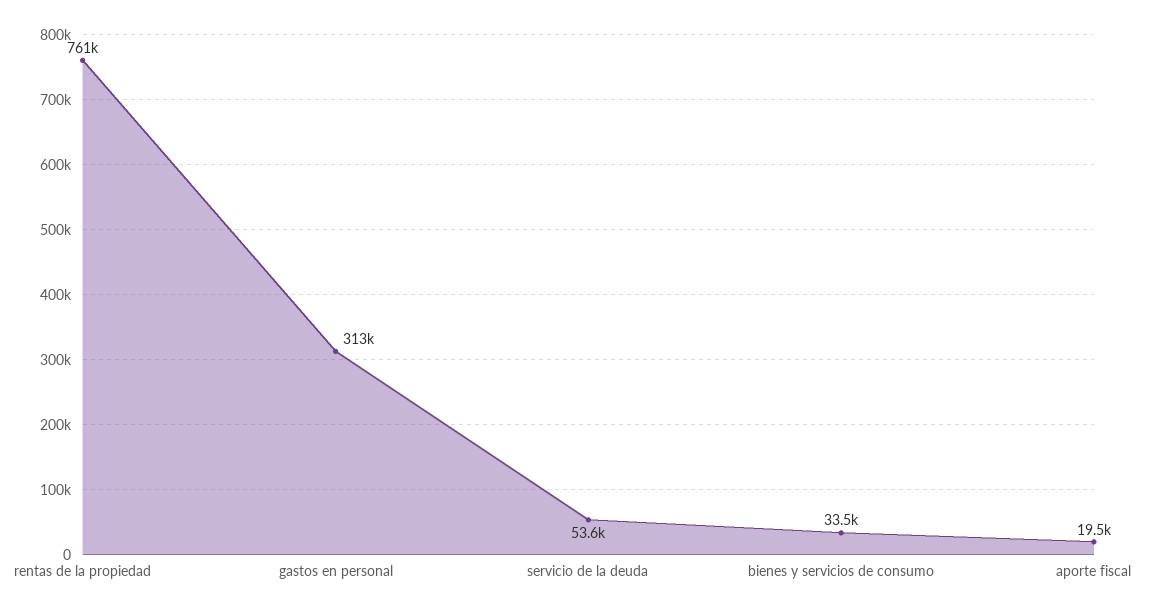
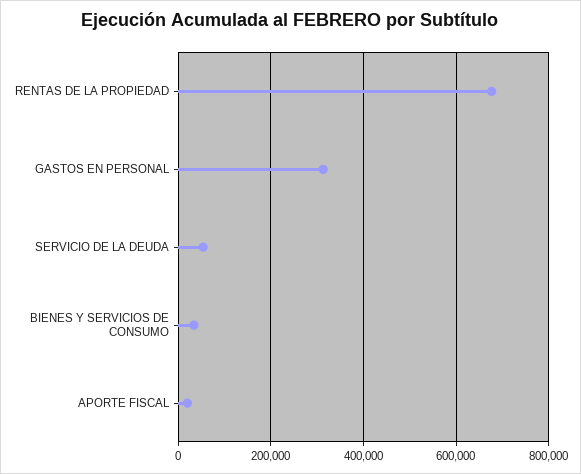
  {
-   "rentas de la propiedad": 761000,
+   "rentas de la propiedad": 680000,
    "gastos en personal": 313000,
    "servicio de la deuda": 53600,
    "bienes y servicios de consumo": 33500,
    "aporte fiscal": 19500
  }

